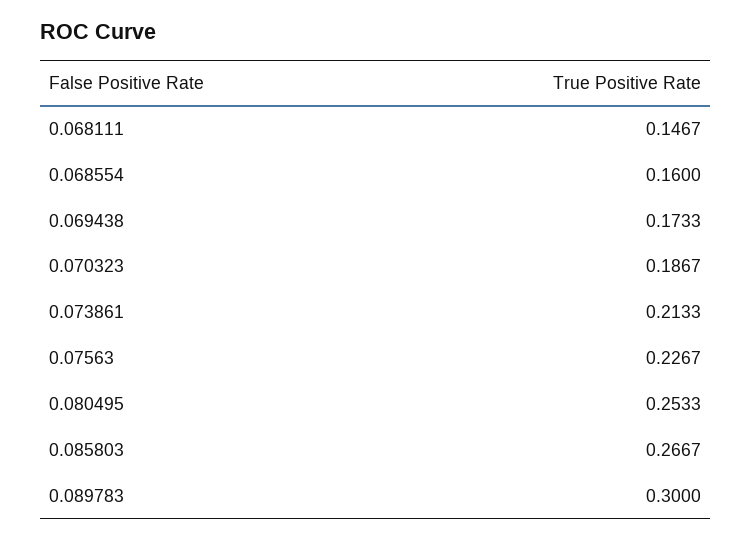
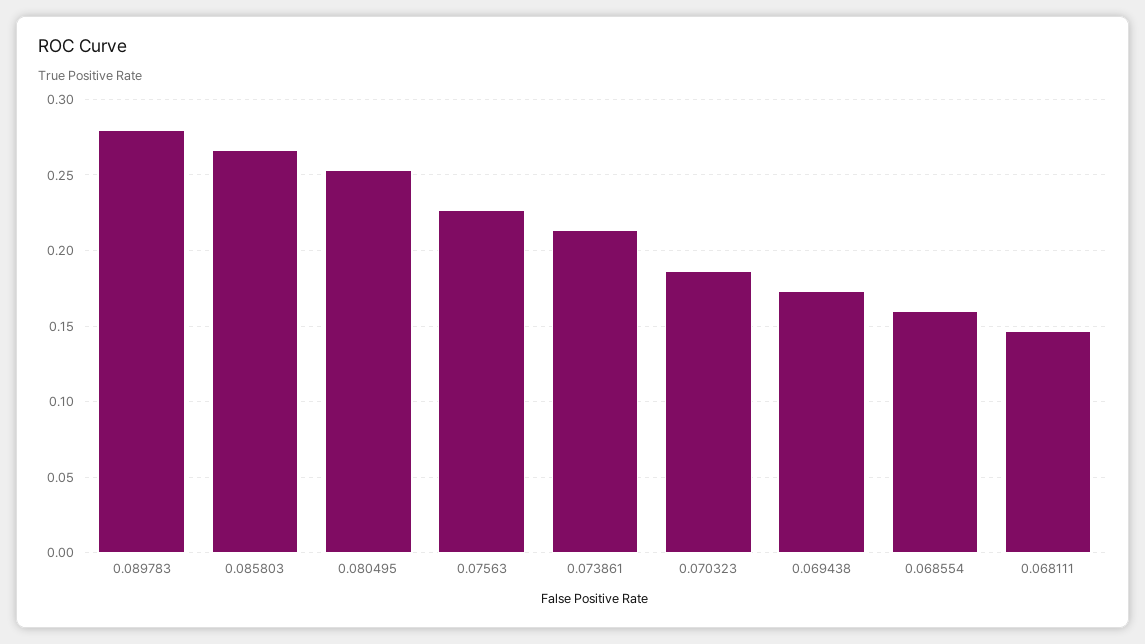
  {
    "0.068111": 0.1467,
    "0.068554": 0.16,
    "0.069438": 0.1733,
    "0.070323": 0.1867,
    "0.073861": 0.2133,
    "0.07563": 0.2267,
    "0.080495": 0.2533,
    "0.085803": 0.2667,
-   "0.089783": 0.3
+   "0.089783": 0.28
  }

